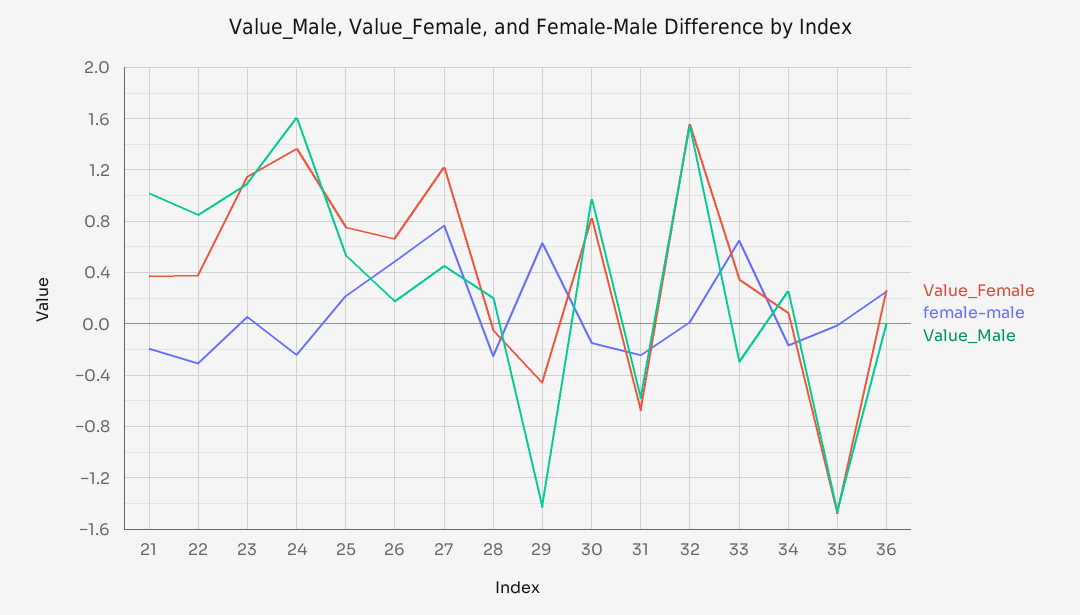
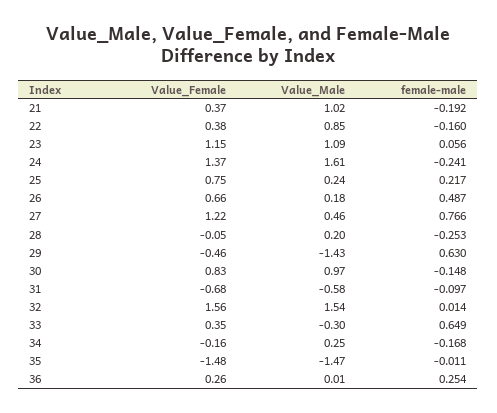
  {
    "Value_Female": {
      "21": 0.37,
      "22": 0.38,
      "23": 1.15,
      "24": 1.37,
      "25": 0.75,
      "26": 0.66,
      "27": 1.22,
      "28": -0.05,
      "29": -0.46,
      "30": 0.83,
      "31": -0.68,
      "32": 1.56,
      "33": 0.35,
-     "34": 0.1,
+     "34": -0.16,
      "35": -1.48,
      "36": 0.26
    },
    "female-male": {
      "21": -0.192,
-     "22": -0.3,
+     "22": -0.16,
      "23": 0.056,
      "24": -0.241,
      "25": 0.217,
      "26": 0.487,
      "27": 0.766,
      "28": -0.253,
      "29": 0.63,
      "30": -0.148,
-     "31": -0.25,
+     "31": -0.097,
      "32": 0.014,
      "33": 0.649,
      "34": -0.168,
      "35": -0.011,
      "36": 0.254
    },
    "Value_Male": {
      "21": 1.02,
      "22": 0.85,
      "23": 1.09,
      "24": 1.61,
-     "25": 0.55,
+     "25": 0.24,
      "26": 0.18,
      "27": 0.46,
      "28": 0.2,
      "29": -1.43,
      "30": 0.97,
      "31": -0.58,
      "32": 1.54,
      "33": -0.3,
      "34": 0.25,
      "35": -1.47,
      "36": 0.01
    }
  }

